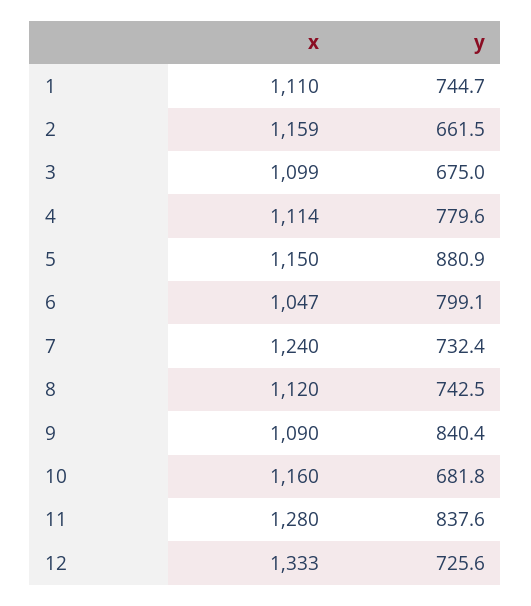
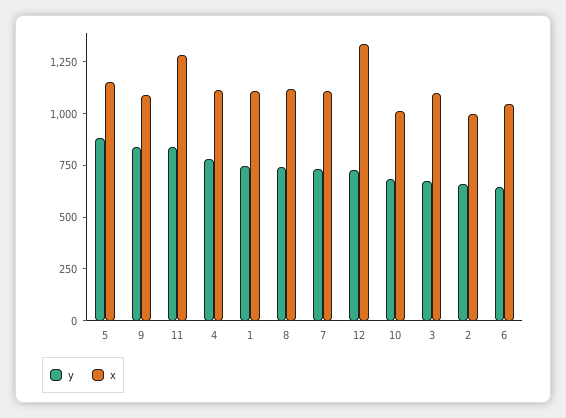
  {
    "x": {
      "1": 1110,
-     "2": 1159,
+     "2": 1000,
      "3": 1099,
      "4": 1114,
      "5": 1150,
      "6": 1047,
-     "7": 1240,
+     "7": 1100,
      "8": 1120,
      "9": 1090,
-     "10": 1160,
+     "10": 1000,
      "11": 1280,
      "12": 1333
    },
    "y": {
      "1": 744.7,
      "2": 661.5,
      "3": 675,
      "4": 779.6,
      "5": 880.9,
-     "6": 799.1,
+     "6": 650,
      "7": 732.4,
      "8": 742.5,
      "9": 840.4,
      "10": 681.8,
      "11": 837.6,
      "12": 725.6
    }
  }

